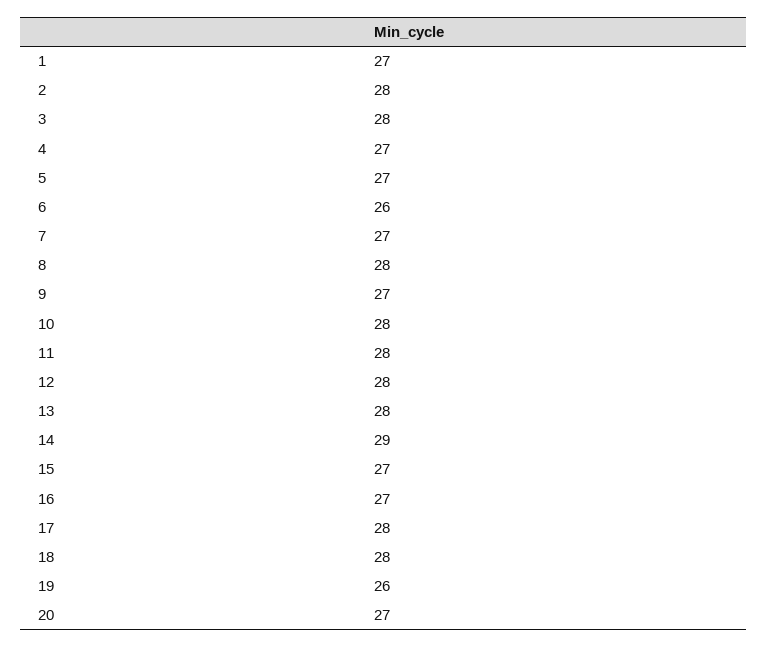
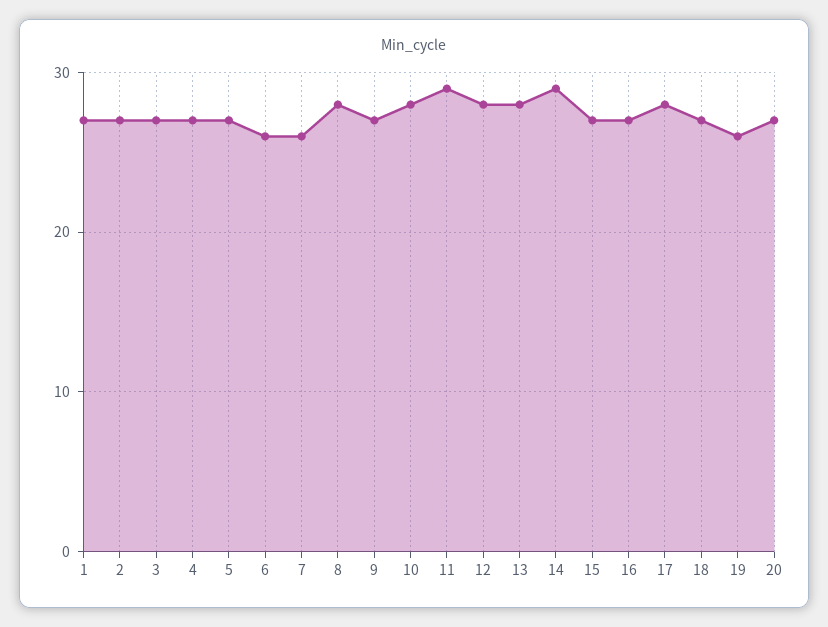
  {
    "1": 27,
-   "2": 28,
+   "2": 27,
-   "3": 28,
+   "3": 27,
    "4": 27,
    "5": 27,
    "6": 26,
-   "7": 27,
+   "7": 26,
    "8": 28,
    "9": 27,
    "10": 28,
-   "11": 28,
+   "11": 29,
    "12": 28,
    "13": 28,
    "14": 29,
    "15": 27,
    "16": 27,
    "17": 28,
-   "18": 28,
+   "18": 27,
    "19": 26,
    "20": 27
  }

